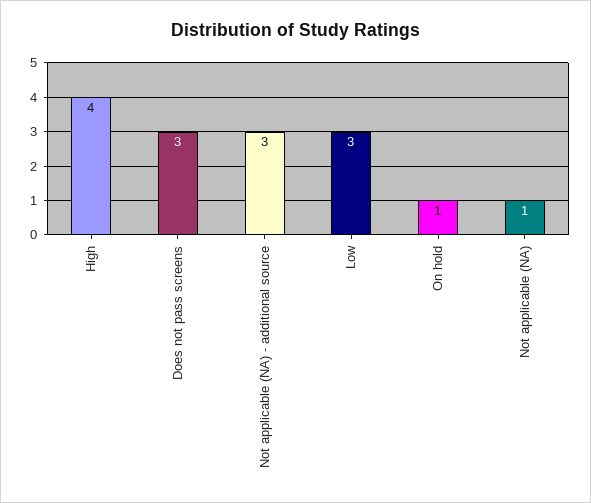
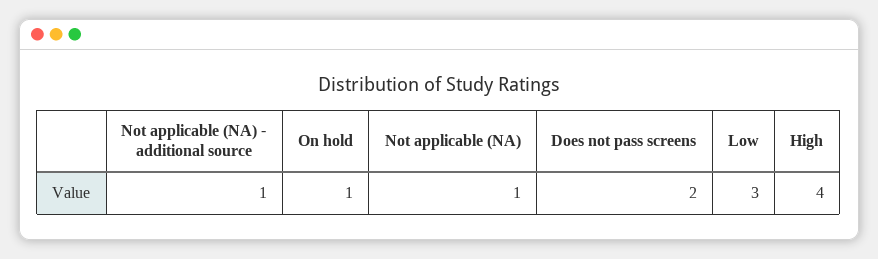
  {
    "High": 4,
-   "Does not pass screens": 3,
+   "Does not pass screens": 2,
-   "Not applicable (NA) - additional source": 3,
+   "Not applicable (NA) - additional source": 1,
    "Low": 3,
    "On hold": 1,
    "Not applicable (NA)": 1
  }

